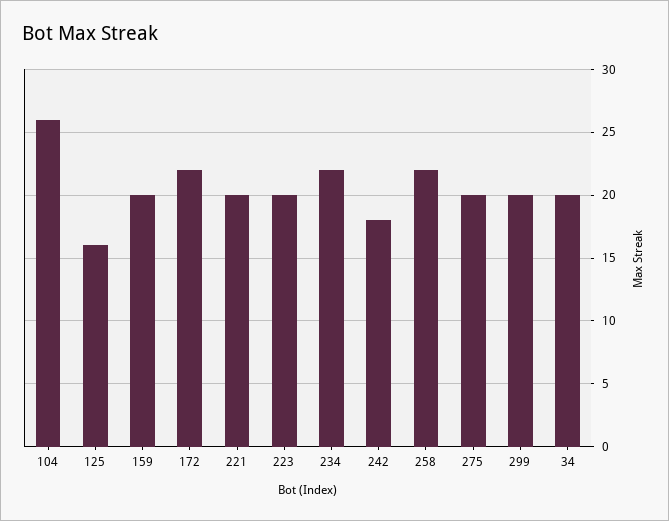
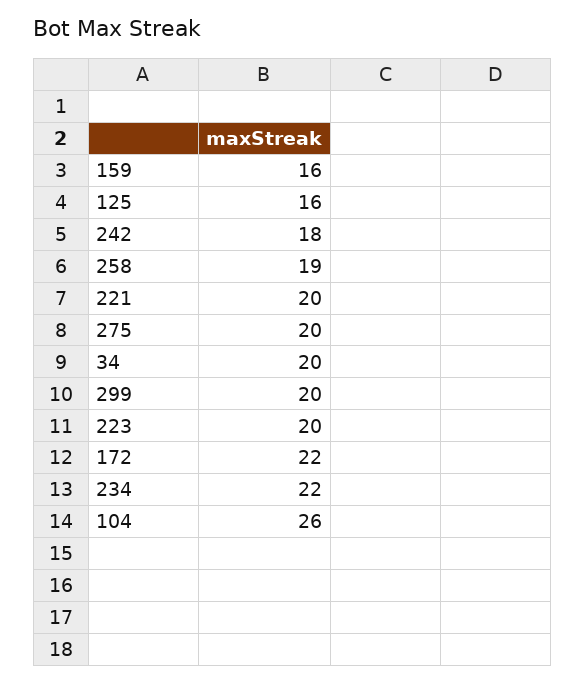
  {
    "104": 26,
    "125": 16,
-   "159": 20,
+   "159": 16,
    "172": 22,
    "221": 20,
    "223": 20,
    "234": 22,
    "242": 18,
-   "258": 22,
+   "258": 19,
    "275": 20,
    "299": 20,
    "34": 20
  }

